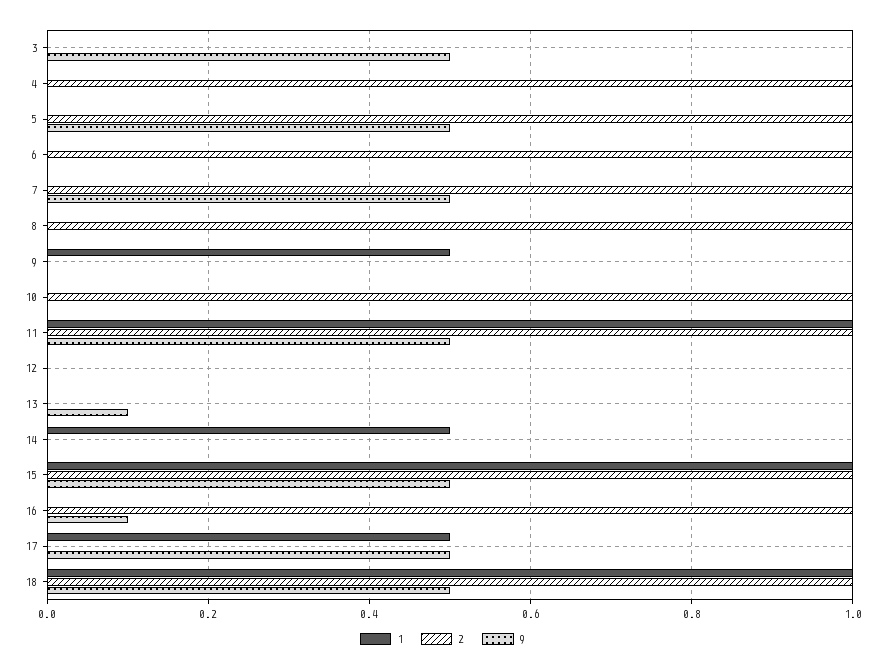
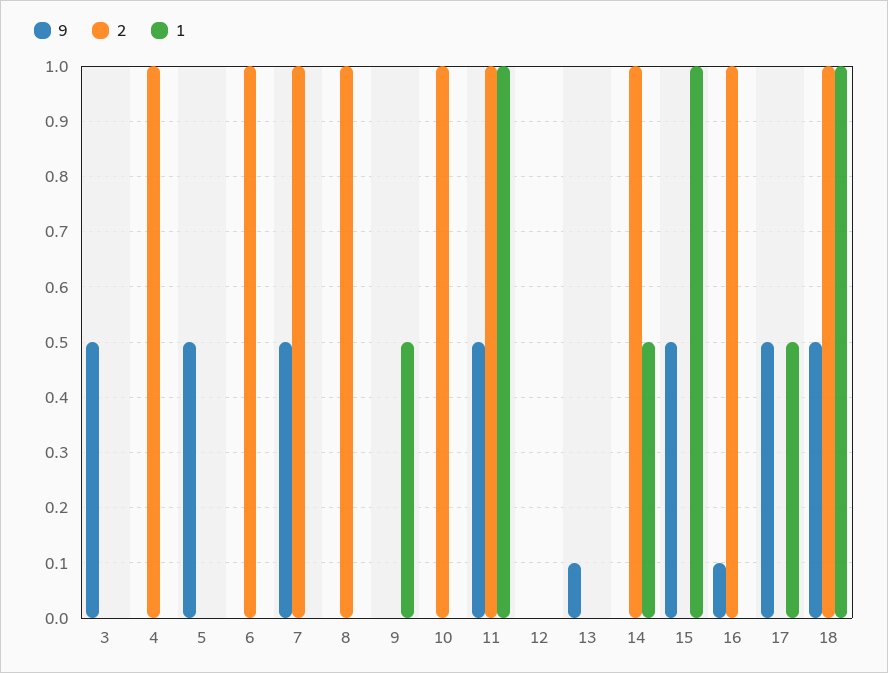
  {
    "1": {
      "3": 0,
      "4": 0,
      "5": 0,
      "6": 0,
      "7": 0,
      "8": 0,
      "9": 0.5,
      "10": 0,
      "11": 1,
      "12": 0,
      "13": 0,
      "14": 0.5,
      "15": 1,
      "16": 0,
      "17": 0.5,
      "18": 1
    },
    "2": {
      "3": 0,
      "4": 1,
-     "5": 1,
+     "5": 0,
      "6": 1,
      "7": 1,
      "8": 1,
      "9": 0,
      "10": 1,
      "11": 1,
      "12": 0,
      "13": 0,
-     "14": 0,
+     "14": 1,
-     "15": 1,
+     "15": 0,
      "16": 1,
      "17": 0,
      "18": 1
    },
    "9": {
      "3": 0.5,
      "4": 0,
      "5": 0.5,
      "6": 0,
      "7": 0.5,
      "8": 0,
      "9": 0,
      "10": 0,
      "11": 0.5,
      "12": 0,
      "13": 0.1,
      "14": 0,
      "15": 0.5,
      "16": 0.1,
      "17": 0.5,
      "18": 0.5
    }
  }

